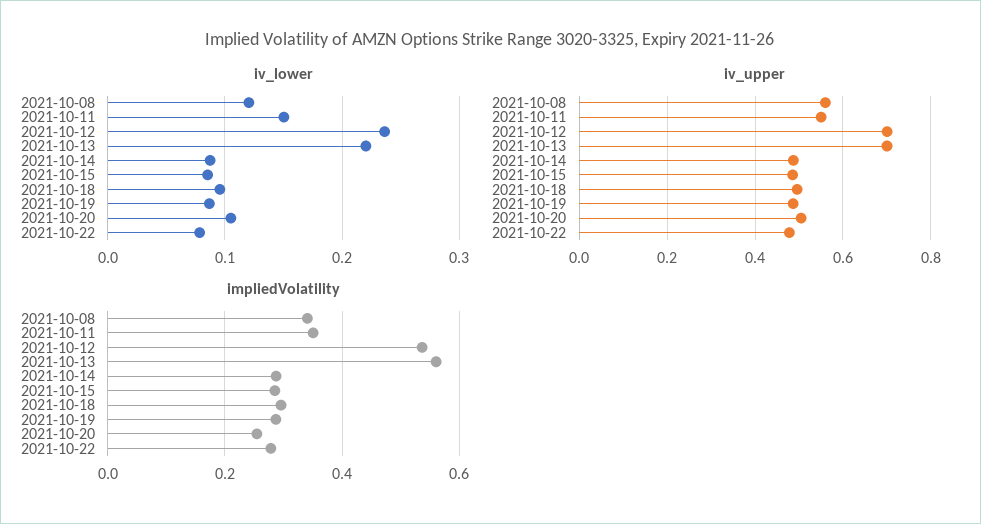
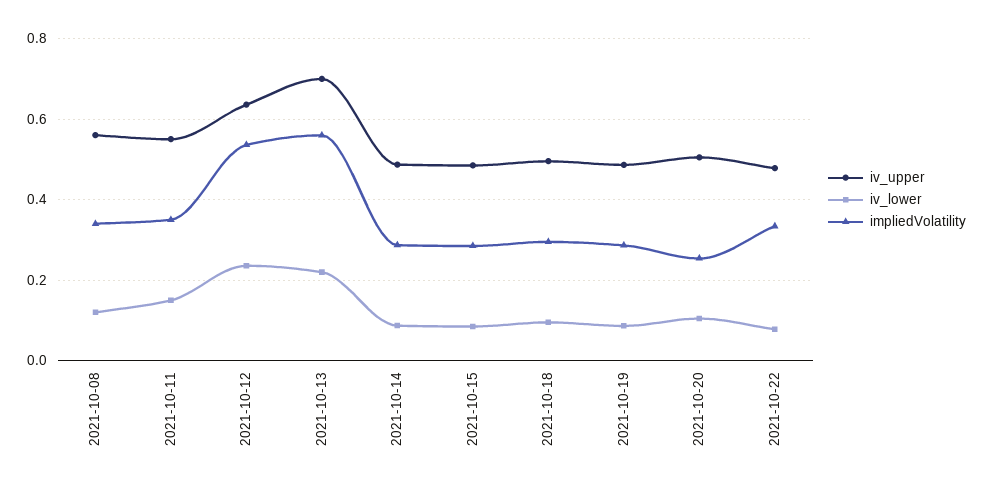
  {
    "iv_lower": {
      "2021-10-08": 0.12,
      "2021-10-11": 0.15,
      "2021-10-12": 0.24,
      "2021-10-13": 0.22,
      "2021-10-14": 0.09,
      "2021-10-15": 0.09,
      "2021-10-18": 0.1,
      "2021-10-19": 0.09,
      "2021-10-20": 0.11,
      "2021-10-22": 0.08
    },
    "iv_upper": {
      "2021-10-08": 0.56,
      "2021-10-11": 0.56,
-     "2021-10-12": 0.7,
+     "2021-10-12": 0.64,
      "2021-10-13": 0.7,
      "2021-10-14": 0.48,
      "2021-10-15": 0.48,
      "2021-10-18": 0.5,
      "2021-10-19": 0.48,
      "2021-10-20": 0.5,
      "2021-10-22": 0.48
    },
    "impliedVolatility": {
      "2021-10-08": 0.34,
      "2021-10-11": 0.36,
      "2021-10-12": 0.54,
      "2021-10-13": 0.56,
      "2021-10-14": 0.28,
      "2021-10-15": 0.28,
      "2021-10-18": 0.3,
      "2021-10-19": 0.28,
      "2021-10-20": 0.26,
-     "2021-10-22": 0.28
+     "2021-10-22": 0.34
    }
  }

